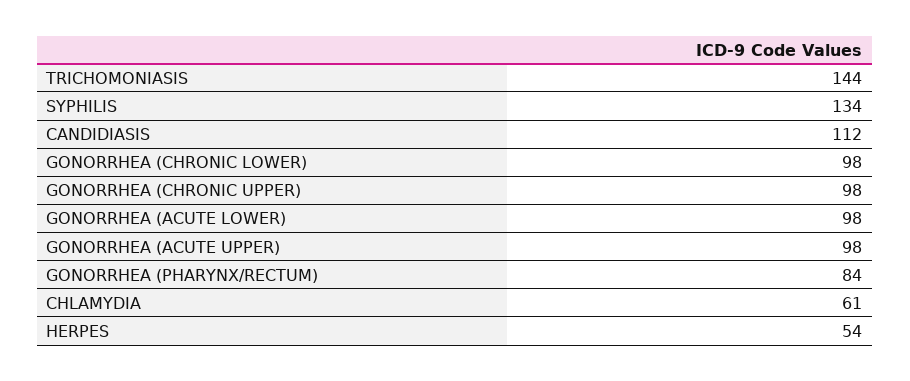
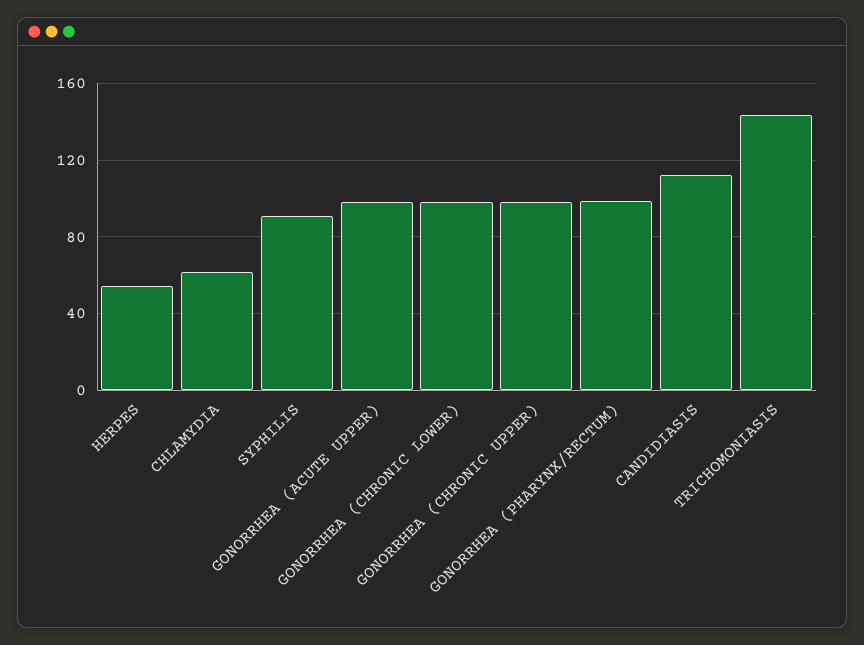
  {
    "TRICHOMONIASIS": 144,
-   "SYPHILIS": 134,
+   "SYPHILIS": 90,
    "CANDIDIASIS": 112,
    "GONORRHEA (CHRONIC LOWER)": 98,
    "GONORRHEA (CHRONIC UPPER)": 98,
-   "GONORRHEA (ACUTE LOWER)": 98,
    "GONORRHEA (ACUTE UPPER)": 98,
-   "GONORRHEA (PHARYNX/RECTUM)": 84,
+   "GONORRHEA (PHARYNX/RECTUM)": 100,
    "CHLAMYDIA": 61,
    "HERPES": 54
  }

